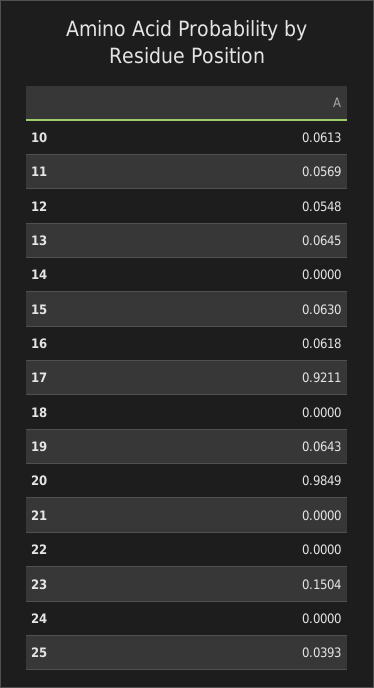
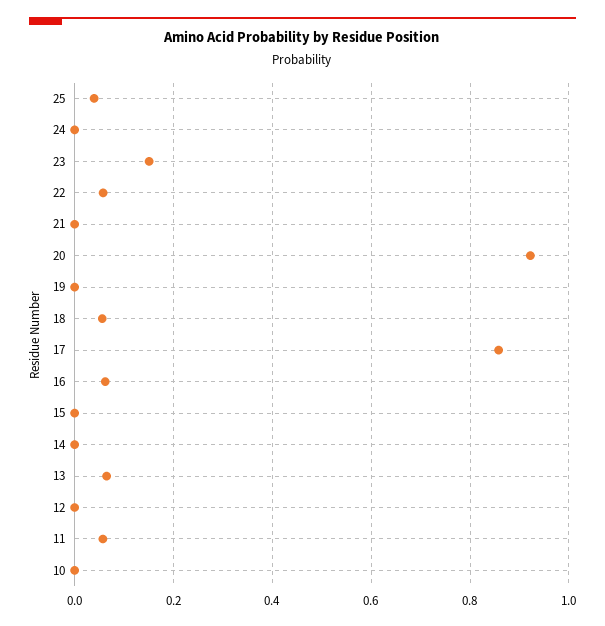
  {
-   "10": 0.0613,
+   "10": 0,
    "11": 0.0569,
-   "12": 0.0548,
+   "12": 0,
    "13": 0.0645,
    "14": 0,
-   "15": 0.063,
+   "15": 0,
    "16": 0.0618,
-   "17": 0.9211,
+   "17": 0.86,
-   "18": 0,
+   "18": 0.06,
-   "19": 0.0643,
+   "19": 0,
-   "20": 0.9849,
+   "20": 0.92,
    "21": 0,
-   "22": 0,
+   "22": 0.06,
    "23": 0.1504,
    "24": 0,
    "25": 0.0393
  }

